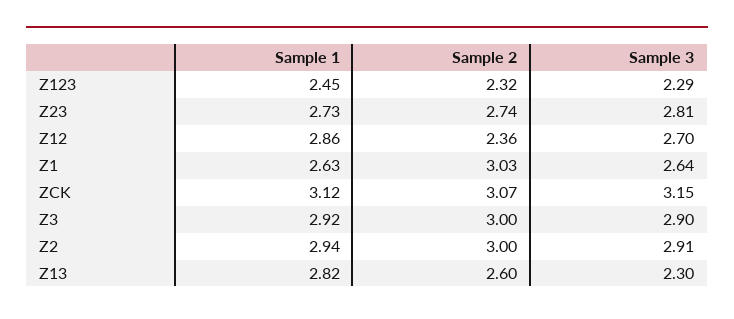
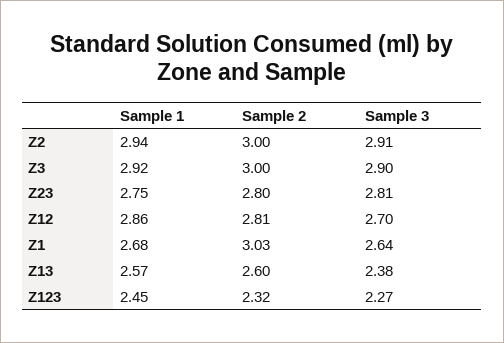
  {
    "Sample 1": {
      "Z123": 2.45,
-     "Z23": 2.73,
+     "Z23": 2.75,
      "Z12": 2.86,
-     "Z1": 2.63,
+     "Z1": 2.68,
-     "ZCK": 3.12,
      "Z3": 2.92,
      "Z2": 2.94,
-     "Z13": 2.82
+     "Z13": 2.57
    },
    "Sample 2": {
      "Z123": 2.32,
-     "Z23": 2.74,
+     "Z23": 2.8,
-     "Z12": 2.36,
+     "Z12": 2.81,
      "Z1": 3.03,
-     "ZCK": 3.07,
      "Z3": 3,
      "Z2": 3,
      "Z13": 2.6
    },
    "Sample 3": {
-     "Z123": 2.29,
+     "Z123": 2.27,
      "Z23": 2.81,
      "Z12": 2.7,
      "Z1": 2.64,
-     "ZCK": 3.15,
      "Z3": 2.9,
      "Z2": 2.91,
-     "Z13": 2.3
+     "Z13": 2.38
    }
  }

